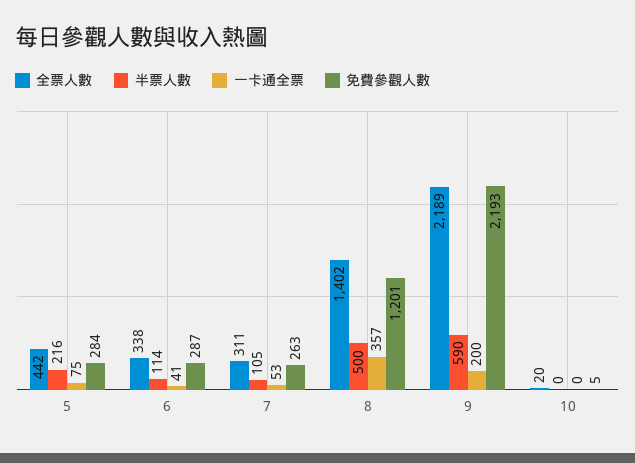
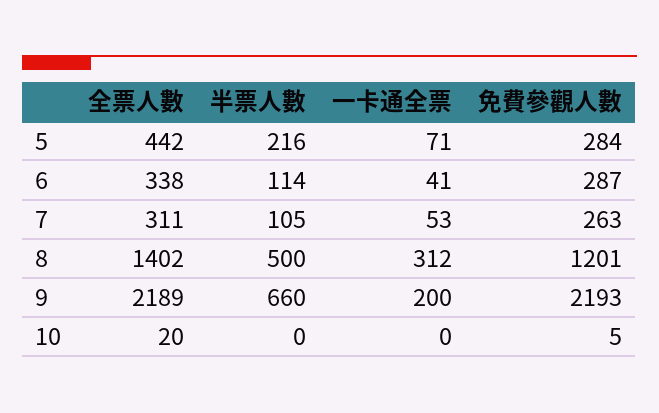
  {
    "全票人數": {
      "5": 442,
      "6": 338,
      "7": 311,
      "8": 1402,
      "9": 2189,
      "10": 20
    },
    "半票人數": {
      "5": 216,
      "6": 114,
      "7": 105,
      "8": 500,
-     "9": 590,
+     "9": 660,
      "10": 0
    },
    "一卡通全票": {
-     "5": 75,
+     "5": 71,
      "6": 41,
      "7": 53,
-     "8": 357,
+     "8": 312,
      "9": 200,
      "10": 0
    },
    "免費參觀人數": {
      "5": 284,
      "6": 287,
      "7": 263,
      "8": 1201,
      "9": 2193,
      "10": 5
    }
  }

